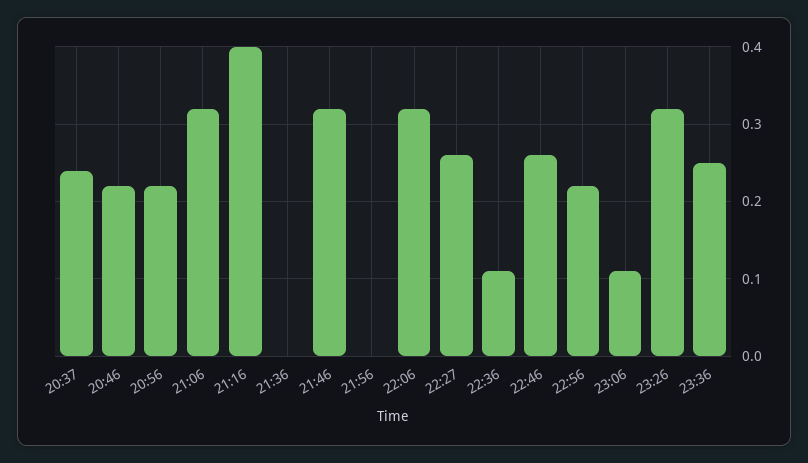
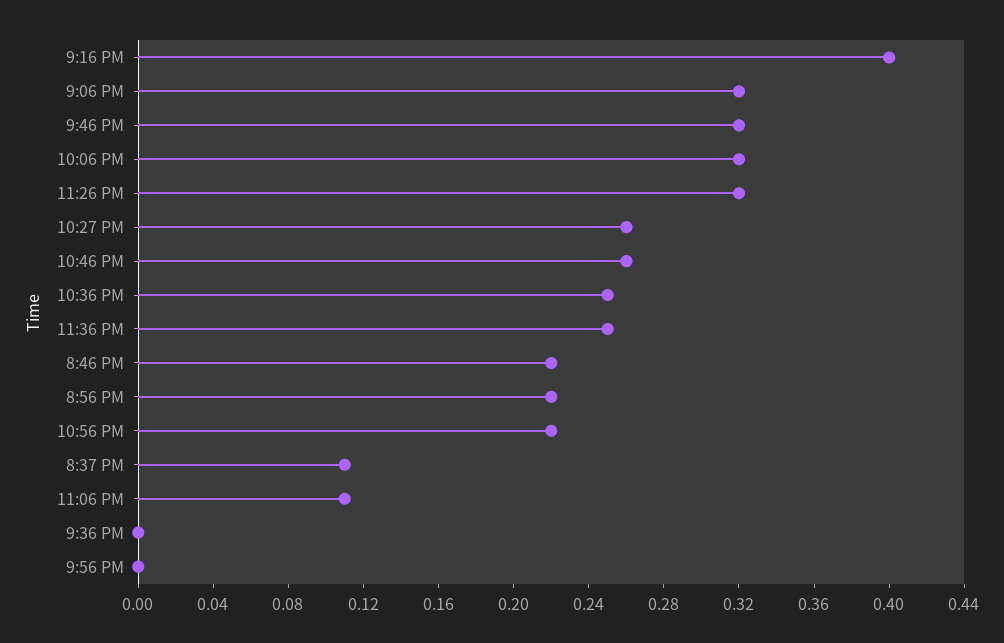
  {
-   "20:37": 0.24,
+   "20:37": 0.11,
    "20:46": 0.22,
    "20:56": 0.22,
    "21:06": 0.32,
    "21:16": 0.4,
    "21:36": 0,
    "21:46": 0.32,
    "21:56": 0,
    "22:06": 0.32,
    "22:27": 0.26,
-   "22:36": 0.11,
+   "22:36": 0.25,
    "22:46": 0.26,
    "22:56": 0.22,
    "23:06": 0.11,
    "23:26": 0.32,
    "23:36": 0.25
  }

